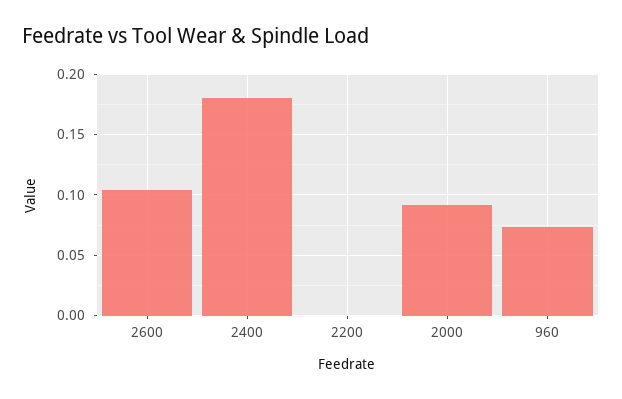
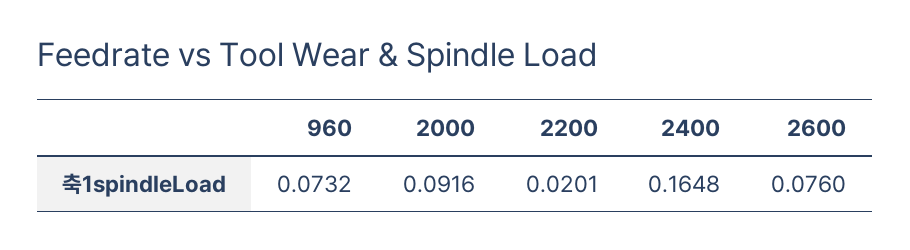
  {
-   "2600": 0.105,
+   "2600": 0.076,
-   "2400": 0.18,
+   "2400": 0.1648,
-   "2200": 0,
+   "2200": 0.0201,
    "2000": 0.0916,
    "960": 0.0732
  }

